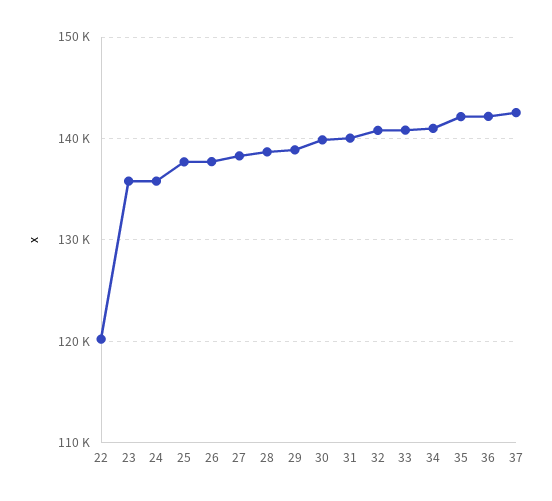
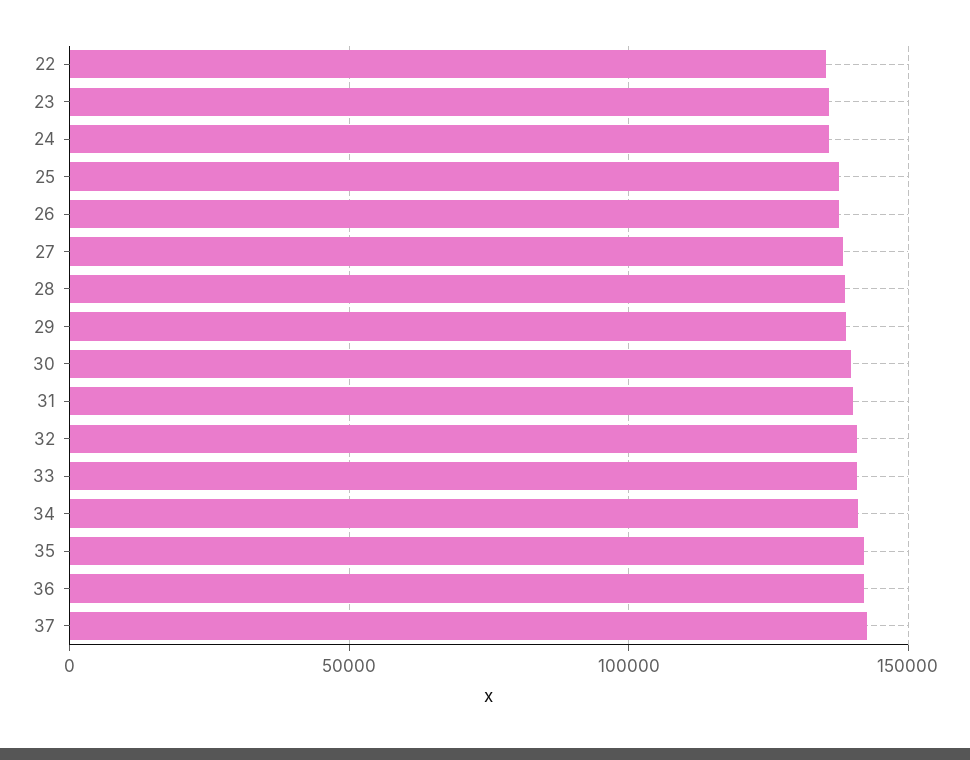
  {
-   "22": 120000,
+   "22": 135000,
    "23": 136000,
    "24": 136000,
    "25": 138000,
    "26": 138000,
    "27": 138000,
    "28": 139000,
    "29": 139000,
    "30": 140000,
    "31": 140000,
    "32": 141000,
    "33": 141000,
    "34": 141000,
    "35": 142000,
    "36": 142000,
    "37": 143000
  }

